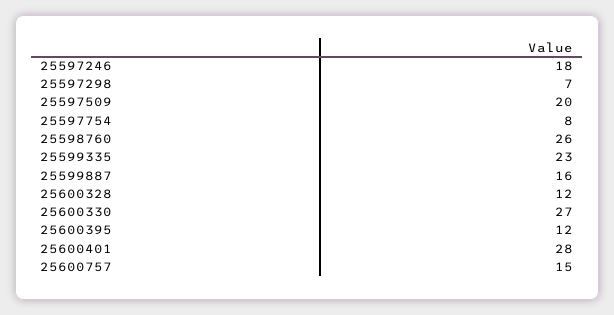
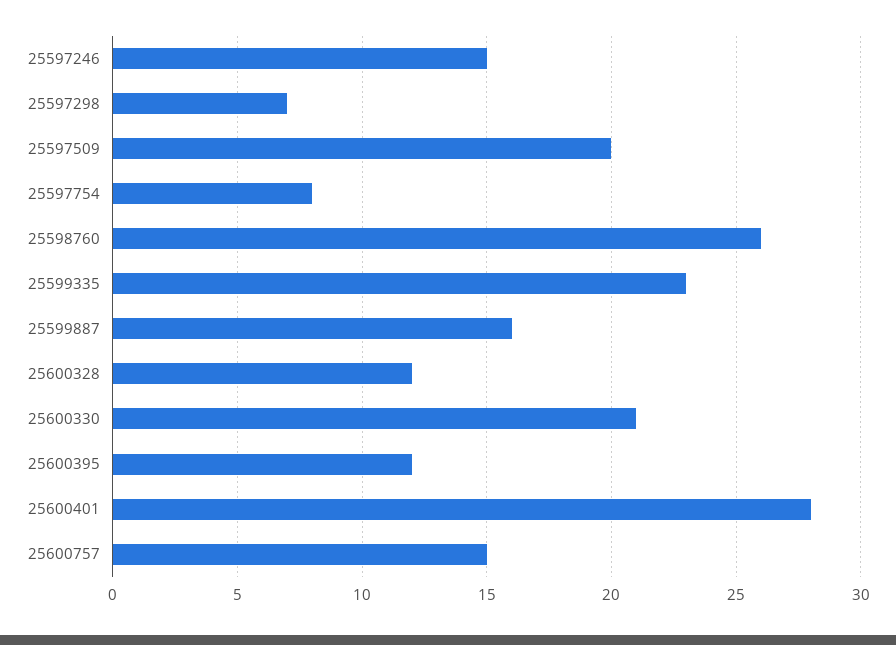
  {
-   "25597246": 18,
+   "25597246": 15,
    "25597298": 7,
    "25597509": 20,
    "25597754": 8,
    "25598760": 26,
    "25599335": 23,
    "25599887": 16,
    "25600328": 12,
-   "25600330": 27,
+   "25600330": 21,
    "25600395": 12,
    "25600401": 28,
    "25600757": 15
  }

